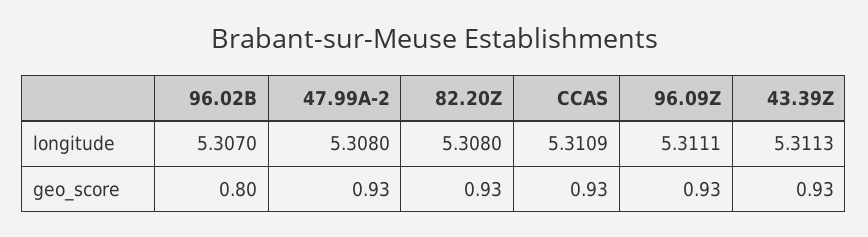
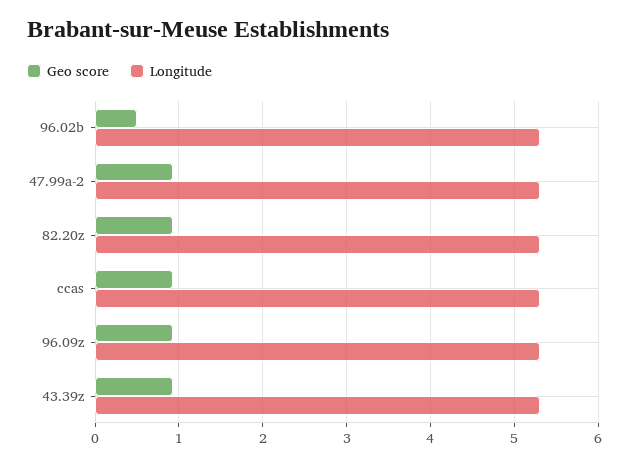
  {
    "longitude": {
      "96.02B": 5.307,
      "47.99A-2": 5.308,
      "82.20Z": 5.308,
      "CCAS": 5.3109,
      "96.09Z": 5.3111,
      "43.39Z": 5.3113
    },
    "geo_score": {
-     "96.02B": 0.8,
+     "96.02B": 0.5,
      "47.99A-2": 0.93,
      "82.20Z": 0.93,
      "CCAS": 0.93,
      "96.09Z": 0.93,
      "43.39Z": 0.93
    }
  }

